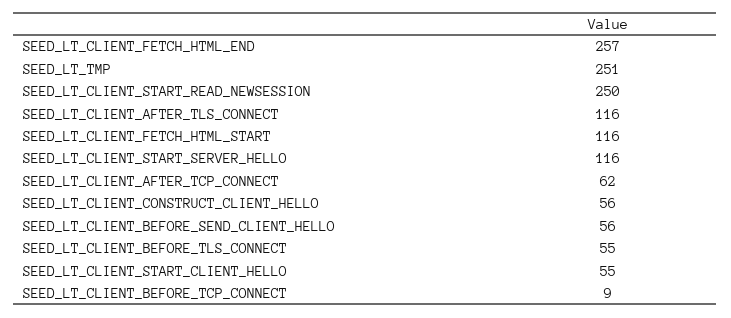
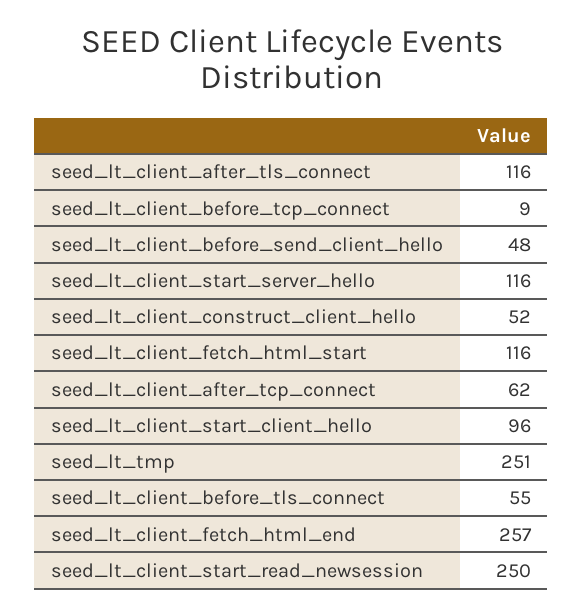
  {
    "SEED_LT_CLIENT_FETCH_HTML_END": 257,
    "SEED_LT_TMP": 251,
    "SEED_LT_CLIENT_START_READ_NEWSESSION": 250,
    "SEED_LT_CLIENT_AFTER_TLS_CONNECT": 116,
    "SEED_LT_CLIENT_FETCH_HTML_START": 116,
    "SEED_LT_CLIENT_START_SERVER_HELLO": 116,
    "SEED_LT_CLIENT_AFTER_TCP_CONNECT": 62,
-   "SEED_LT_CLIENT_CONSTRUCT_CLIENT_HELLO": 56,
+   "SEED_LT_CLIENT_CONSTRUCT_CLIENT_HELLO": 52,
-   "SEED_LT_CLIENT_BEFORE_SEND_CLIENT_HELLO": 56,
+   "SEED_LT_CLIENT_BEFORE_SEND_CLIENT_HELLO": 48,
    "SEED_LT_CLIENT_BEFORE_TLS_CONNECT": 55,
-   "SEED_LT_CLIENT_START_CLIENT_HELLO": 55,
+   "SEED_LT_CLIENT_START_CLIENT_HELLO": 96,
    "SEED_LT_CLIENT_BEFORE_TCP_CONNECT": 9
  }

